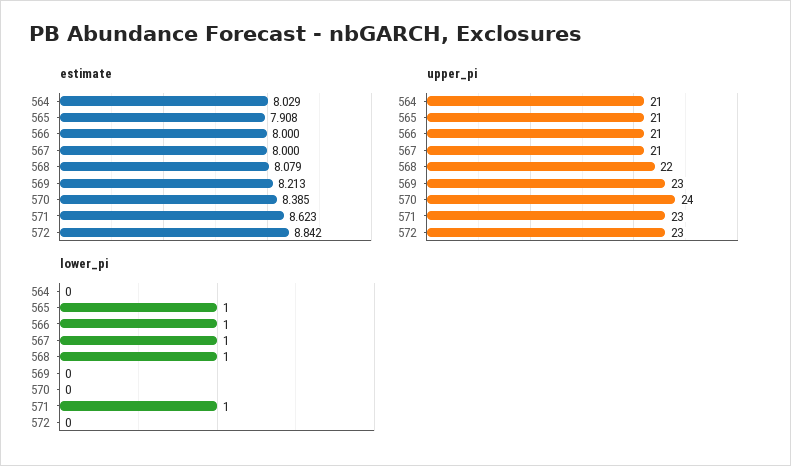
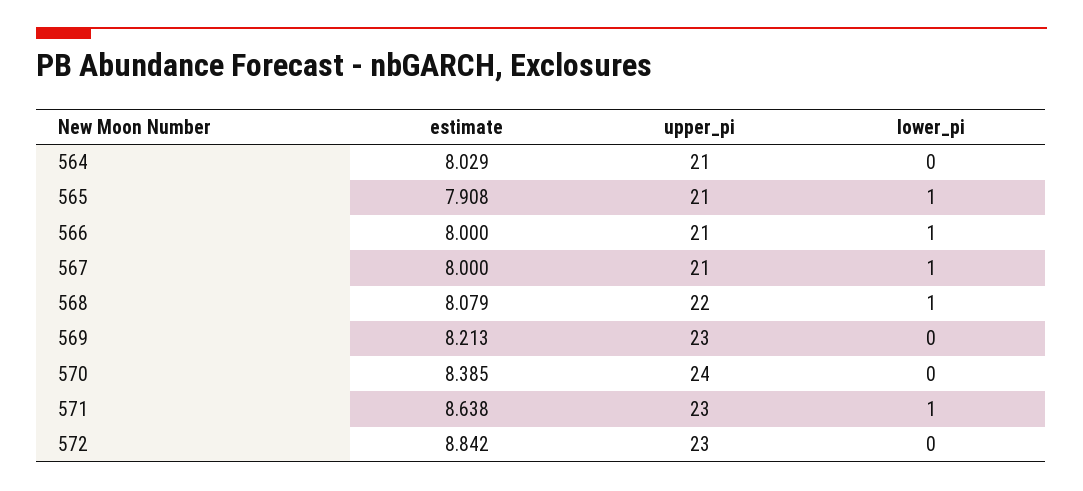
  {
    "estimate": {
      "564": 8.029,
      "565": 7.908,
      "566": 8,
      "567": 8,
      "568": 8.079,
      "569": 8.213,
      "570": 8.385,
-     "571": 8.623,
+     "571": 8.638,
      "572": 8.842
    },
    "upper_pi": {
      "564": 21,
      "565": 21,
      "566": 21,
      "567": 21,
      "568": 22,
      "569": 23,
      "570": 24,
      "571": 23,
      "572": 23
    },
    "lower_pi": {
      "564": 0,
      "565": 1,
      "566": 1,
      "567": 1,
      "568": 1,
      "569": 0,
      "570": 0,
      "571": 1,
      "572": 0
    }
  }

